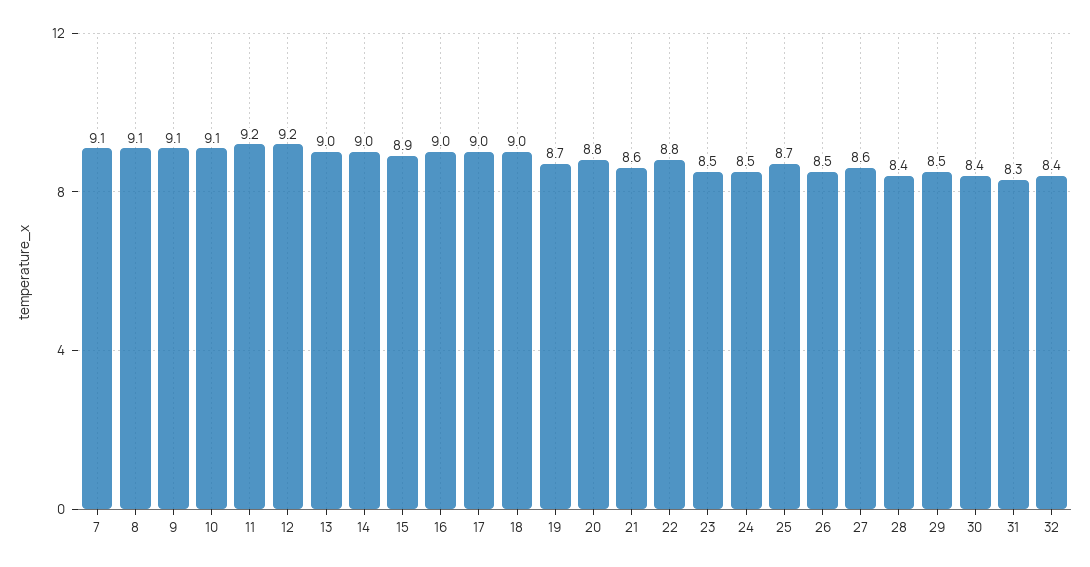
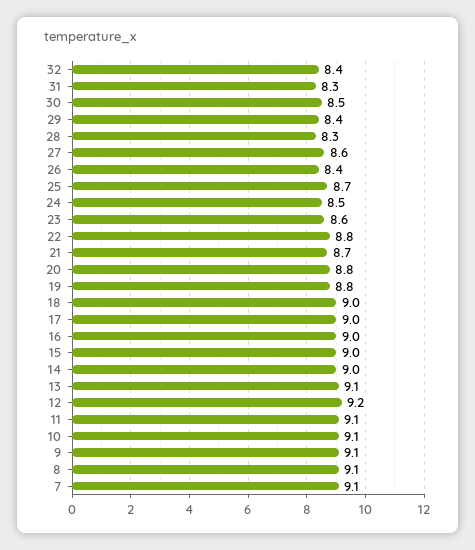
  {
    "7": 9.1,
    "8": 9.1,
    "9": 9.1,
    "10": 9.1,
-   "11": 9.2,
+   "11": 9.1,
    "12": 9.2,
-   "13": 9,
+   "13": 9.1,
    "14": 9,
-   "15": 8.9,
+   "15": 9,
    "16": 9,
    "17": 9,
    "18": 9,
-   "19": 8.7,
+   "19": 8.8,
    "20": 8.8,
-   "21": 8.6,
+   "21": 8.7,
    "22": 8.8,
-   "23": 8.5,
+   "23": 8.6,
    "24": 8.5,
    "25": 8.7,
-   "26": 8.5,
+   "26": 8.4,
    "27": 8.6,
-   "28": 8.4,
+   "28": 8.3,
-   "29": 8.5,
+   "29": 8.4,
-   "30": 8.4,
+   "30": 8.5,
    "31": 8.3,
    "32": 8.4
  }

